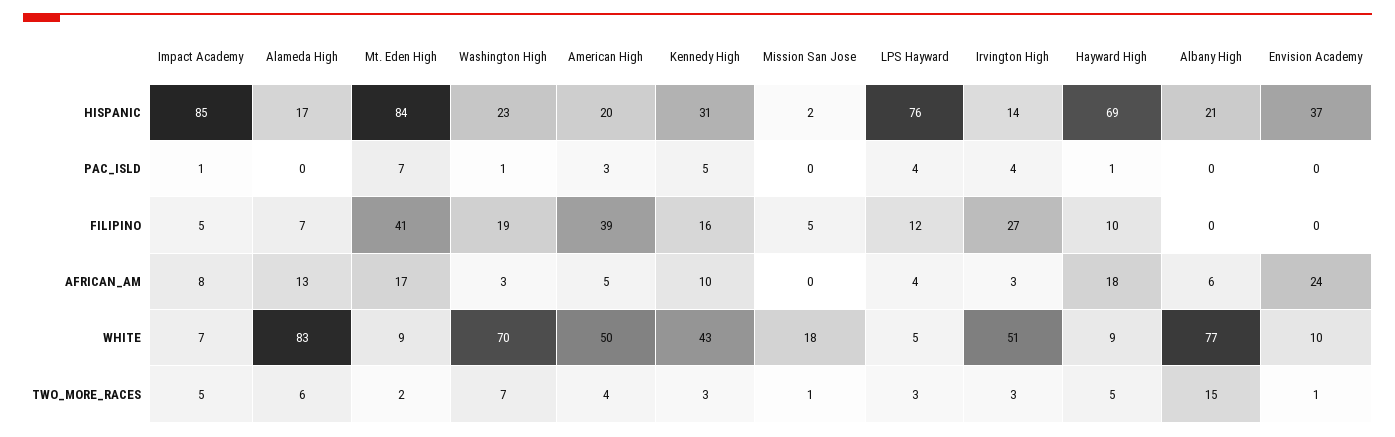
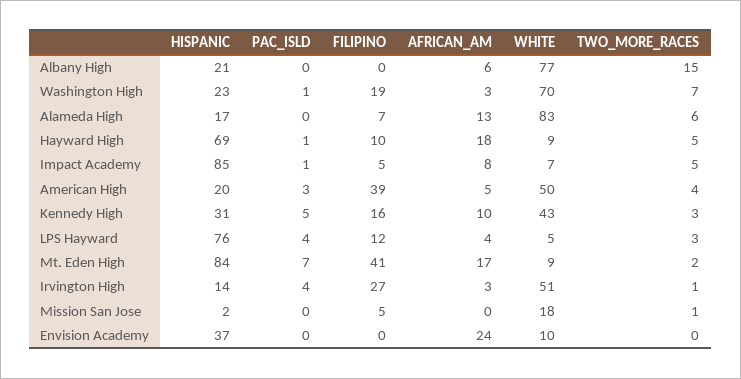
  {
    "Impact Academy": {
      "HISPANIC": 85,
      "PAC_ISLD": 1,
      "FILIPINO": 5,
      "AFRICAN_AM": 8,
      "WHITE": 7,
      "TWO_MORE_RACES": 5
    },
    "Alameda High": {
      "HISPANIC": 17,
      "PAC_ISLD": 0,
      "FILIPINO": 7,
      "AFRICAN_AM": 13,
      "WHITE": 83,
      "TWO_MORE_RACES": 6
    },
    "Mt. Eden High": {
      "HISPANIC": 84,
      "PAC_ISLD": 7,
      "FILIPINO": 41,
      "AFRICAN_AM": 17,
      "WHITE": 9,
      "TWO_MORE_RACES": 2
    },
    "Washington High": {
      "HISPANIC": 23,
      "PAC_ISLD": 1,
      "FILIPINO": 19,
      "AFRICAN_AM": 3,
      "WHITE": 70,
      "TWO_MORE_RACES": 7
    },
    "American High": {
      "HISPANIC": 20,
      "PAC_ISLD": 3,
      "FILIPINO": 39,
      "AFRICAN_AM": 5,
      "WHITE": 50,
      "TWO_MORE_RACES": 4
    },
    "Kennedy High": {
      "HISPANIC": 31,
      "PAC_ISLD": 5,
      "FILIPINO": 16,
      "AFRICAN_AM": 10,
      "WHITE": 43,
      "TWO_MORE_RACES": 3
    },
    "Mission San Jose": {
      "HISPANIC": 2,
      "PAC_ISLD": 0,
      "FILIPINO": 5,
      "AFRICAN_AM": 0,
      "WHITE": 18,
      "TWO_MORE_RACES": 1
    },
    "LPS Hayward": {
      "HISPANIC": 76,
      "PAC_ISLD": 4,
      "FILIPINO": 12,
      "AFRICAN_AM": 4,
      "WHITE": 5,
      "TWO_MORE_RACES": 3
    },
    "Irvington High": {
      "HISPANIC": 14,
      "PAC_ISLD": 4,
      "FILIPINO": 27,
      "AFRICAN_AM": 3,
      "WHITE": 51,
-     "TWO_MORE_RACES": 3
+     "TWO_MORE_RACES": 1
    },
    "Hayward High": {
      "HISPANIC": 69,
      "PAC_ISLD": 1,
      "FILIPINO": 10,
      "AFRICAN_AM": 18,
      "WHITE": 9,
      "TWO_MORE_RACES": 5
    },
    "Albany High": {
      "HISPANIC": 21,
      "PAC_ISLD": 0,
      "FILIPINO": 0,
      "AFRICAN_AM": 6,
      "WHITE": 77,
      "TWO_MORE_RACES": 15
    },
    "Envision Academy": {
      "HISPANIC": 37,
      "PAC_ISLD": 0,
      "FILIPINO": 0,
      "AFRICAN_AM": 24,
      "WHITE": 10,
-     "TWO_MORE_RACES": 1
+     "TWO_MORE_RACES": 0
    }
  }

